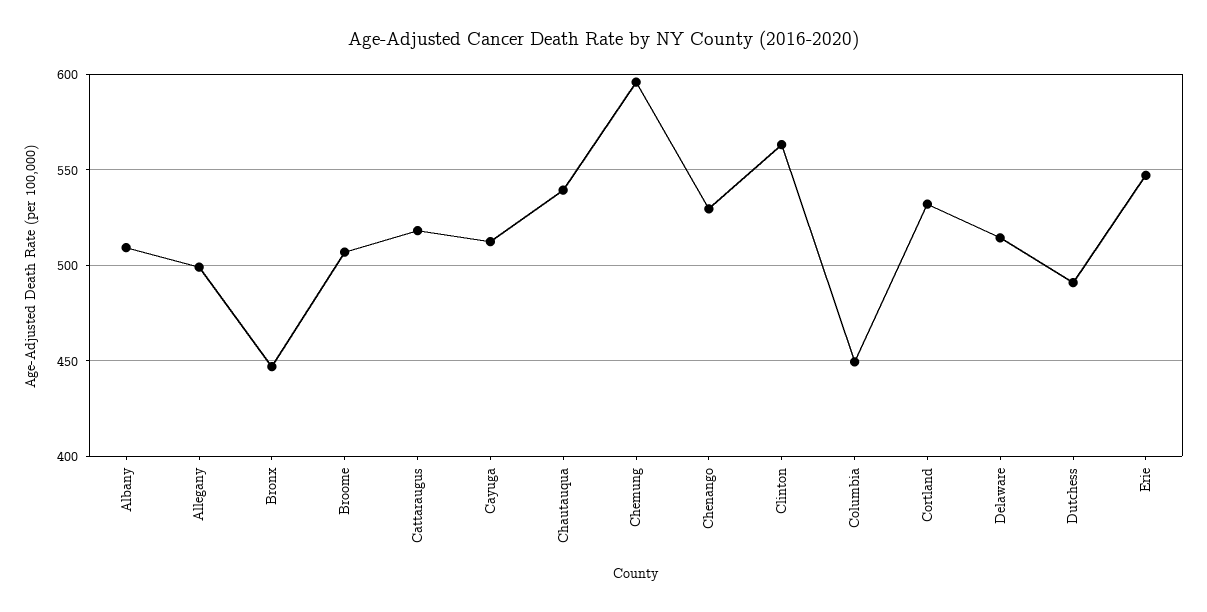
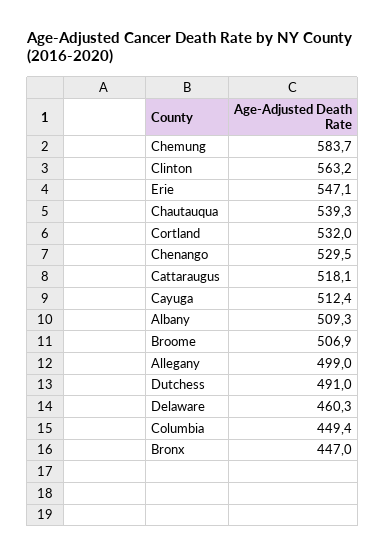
  {
    "Albany": 509.3,
    "Allegany": 499,
    "Bronx": 447,
    "Broome": 506.9,
    "Cattaraugus": 518.1,
    "Cayuga": 512.4,
    "Chautauqua": 539.3,
-   "Chemung": 595,
+   "Chemung": 583.7,
    "Chenango": 529.5,
    "Clinton": 563.2,
    "Columbia": 449.4,
    "Cortland": 532,
-   "Delaware": 515,
+   "Delaware": 460.3,
    "Dutchess": 491,
    "Erie": 547.1
  }

